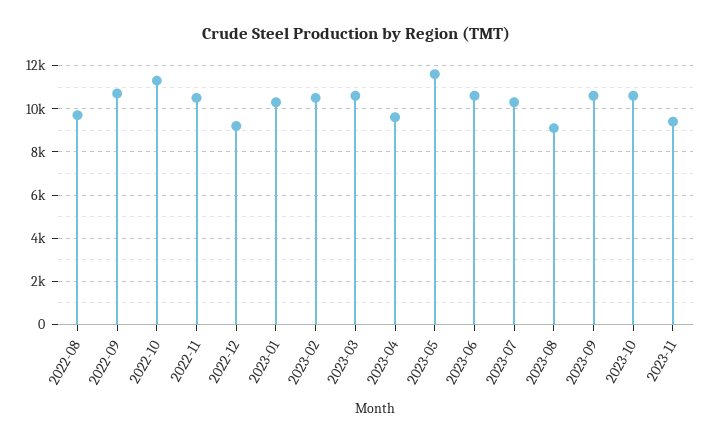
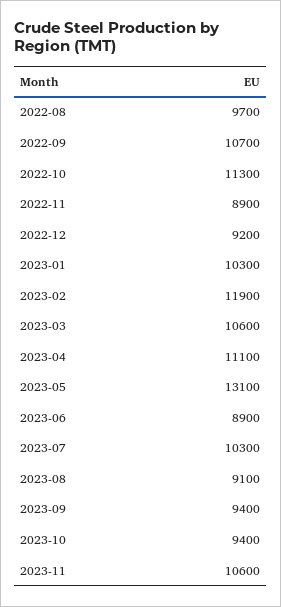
  {
    "2022-08": 9700,
    "2022-09": 10700,
    "2022-10": 11300,
-   "2022-11": 10500,
+   "2022-11": 8900,
    "2022-12": 9200,
    "2023-01": 10300,
-   "2023-02": 10500,
+   "2023-02": 11900,
    "2023-03": 10600,
-   "2023-04": 9500,
+   "2023-04": 11100,
-   "2023-05": 11500,
+   "2023-05": 13100,
-   "2023-06": 10500,
+   "2023-06": 8900,
    "2023-07": 10300,
    "2023-08": 9100,
-   "2023-09": 10500,
+   "2023-09": 9400,
-   "2023-10": 10500,
+   "2023-10": 9400,
-   "2023-11": 9500
+   "2023-11": 10600
  }

